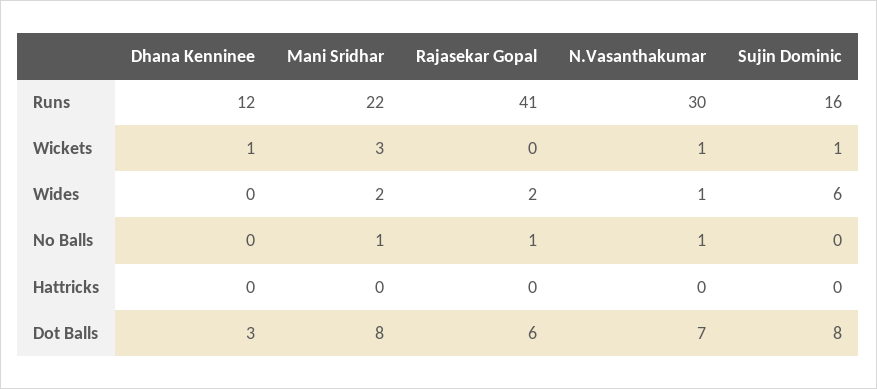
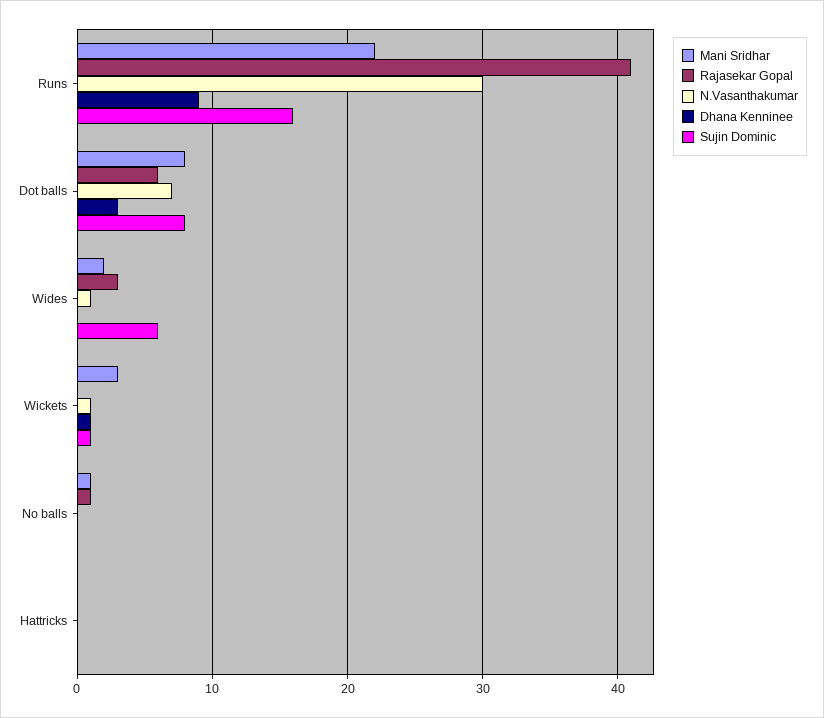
  {
    "Dhana Kenninee": {
-     "Runs": 12,
+     "Runs": 9,
      "Wickets": 1,
      "Wides": 0,
      "No Balls": 0,
      "Hattricks": 0,
      "Dot Balls": 3
    },
    "Mani Sridhar": {
      "Runs": 22,
      "Wickets": 3,
      "Wides": 2,
      "No Balls": 1,
      "Hattricks": 0,
      "Dot Balls": 8
    },
    "Rajasekar Gopal": {
      "Runs": 41,
      "Wickets": 0,
-     "Wides": 2,
+     "Wides": 3,
      "No Balls": 1,
      "Hattricks": 0,
      "Dot Balls": 6
    },
    "N.Vasanthakumar": {
      "Runs": 30,
      "Wickets": 1,
      "Wides": 1,
-     "No Balls": 1,
+     "No Balls": 0,
      "Hattricks": 0,
      "Dot Balls": 7
    },
    "Sujin Dominic": {
      "Runs": 16,
      "Wickets": 1,
      "Wides": 6,
      "No Balls": 0,
      "Hattricks": 0,
      "Dot Balls": 8
    }
  }

